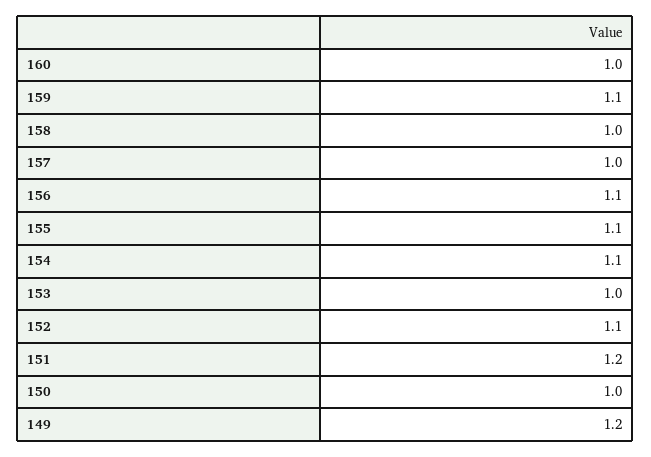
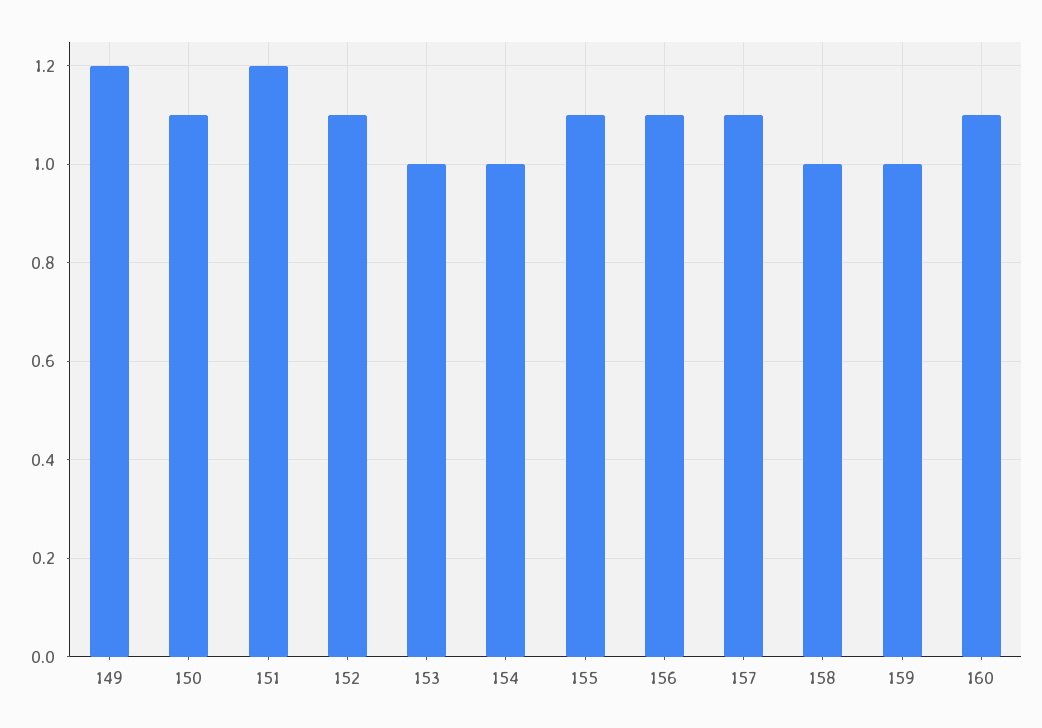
  {
-   "160": 1,
+   "160": 1.1,
-   "159": 1.1,
+   "159": 1,
    "158": 1,
-   "157": 1,
+   "157": 1.1,
    "156": 1.1,
    "155": 1.1,
-   "154": 1.1,
+   "154": 1,
    "153": 1,
    "152": 1.1,
    "151": 1.2,
-   "150": 1,
+   "150": 1.1,
    "149": 1.2
  }

